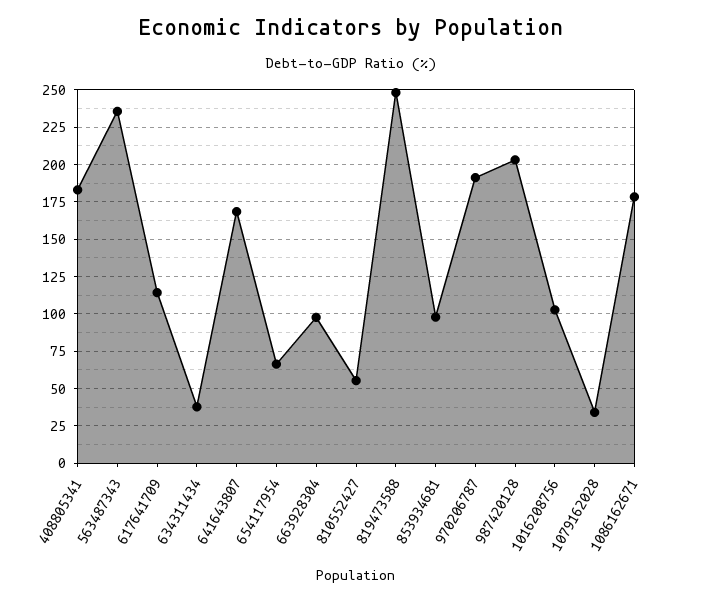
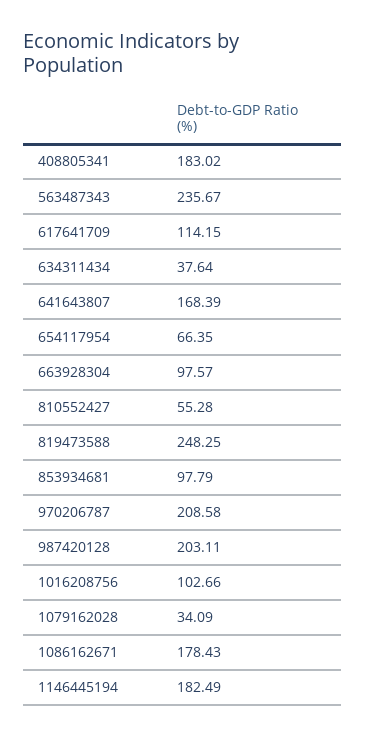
  {
    "408805341": 183.02,
    "563487343": 235.67,
    "617641709": 114.15,
    "634311434": 37.64,
    "641643807": 168.39,
    "654117954": 66.35,
    "663928304": 97.57,
    "810552427": 55.28,
    "819473588": 248.25,
    "853934681": 97.79,
-   "970206787": 190,
+   "970206787": 208.58,
    "987420128": 203.11,
    "1016208756": 102.66,
    "1079162028": 34.09,
-   "1086162671": 178.43
+   "1086162671": 178.43,
+   "1146445194": 182.49
  }

